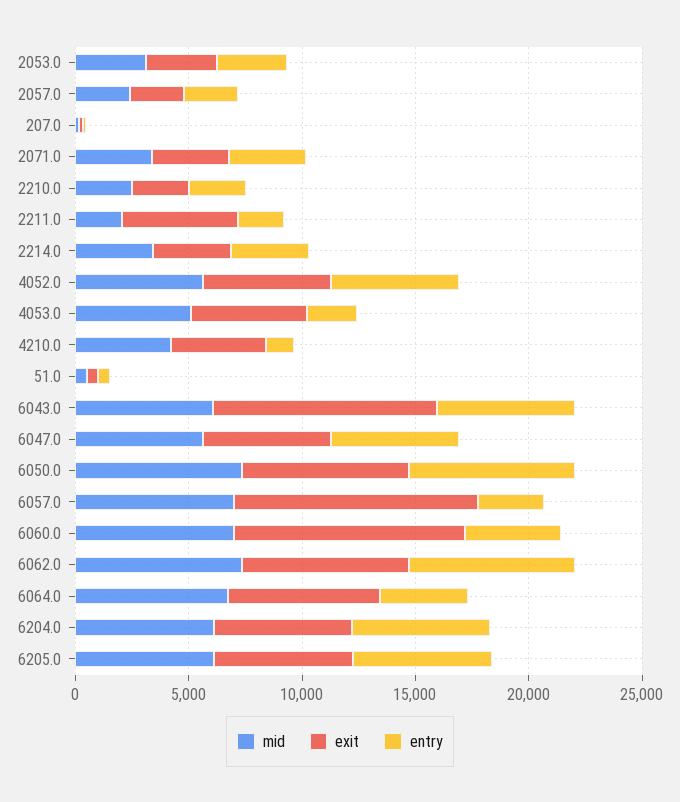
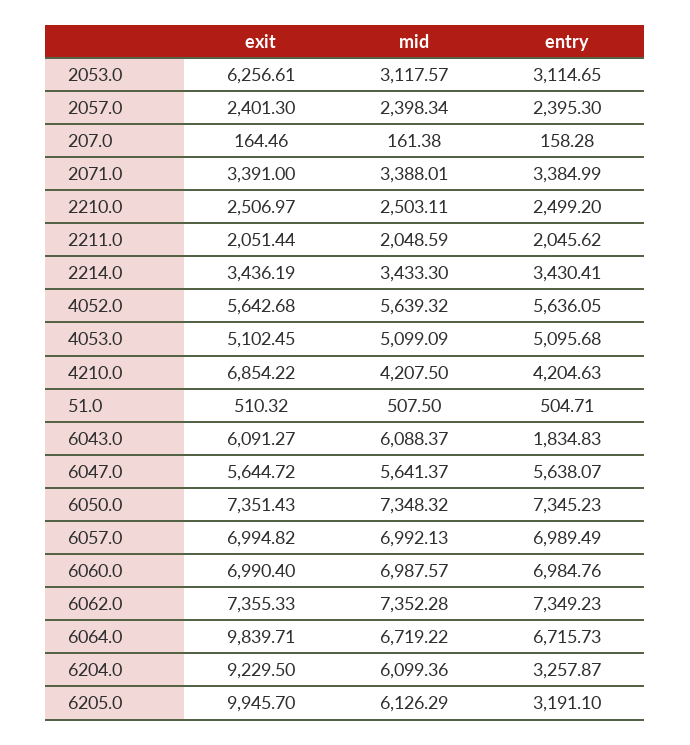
  {
    "mid": {
      "2053.0": 3117.57,
      "2057.0": 2398.34,
      "207.0": 161.38,
      "2071.0": 3388.01,
      "2210.0": 2503.11,
      "2211.0": 2048.59,
      "2214.0": 3433.3,
      "4052.0": 5639.32,
      "4053.0": 5099.09,
      "4210.0": 4207.5,
      "51.0": 507.5,
      "6043.0": 6088.37,
      "6047.0": 5641.37,
      "6050.0": 7348.32,
      "6057.0": 6992.13,
      "6060.0": 6987.57,
      "6062.0": 7352.28,
      "6064.0": 6719.22,
      "6204.0": 6099.36,
      "6205.0": 6126.29
    },
    "exit": {
-     "2053.0": 3000,
+     "2053.0": 6256.61,
      "2057.0": 2401.3,
      "207.0": 164.46,
      "2071.0": 3391,
      "2210.0": 2506.97,
-     "2211.0": 5000,
+     "2211.0": 2051.44,
      "2214.0": 3436.19,
      "4052.0": 5642.68,
      "4053.0": 5102.45,
-     "4210.0": 4000,
+     "4210.0": 6854.22,
      "51.0": 510.32,
-     "6043.0": 10000,
+     "6043.0": 6091.27,
      "6047.0": 5644.72,
      "6050.0": 7351.43,
-     "6057.0": 11000,
+     "6057.0": 6994.82,
-     "6060.0": 10000,
+     "6060.0": 6990.4,
      "6062.0": 7355.33,
-     "6064.0": 7000,
+     "6064.0": 9839.71,
-     "6204.0": 6000,
+     "6204.0": 9229.5,
-     "6205.0": 6000
+     "6205.0": 9945.7
    },
    "entry": {
      "2053.0": 3114.65,
      "2057.0": 2395.3,
      "207.0": 158.28,
      "2071.0": 3384.99,
      "2210.0": 2499.2,
      "2211.0": 2045.62,
      "2214.0": 3430.41,
      "4052.0": 5636.05,
-     "4053.0": 2000,
+     "4053.0": 5095.68,
-     "4210.0": 1000,
+     "4210.0": 4204.63,
      "51.0": 504.71,
-     "6043.0": 6000,
+     "6043.0": 1834.83,
      "6047.0": 5638.07,
      "6050.0": 7345.23,
-     "6057.0": 3000,
+     "6057.0": 6989.49,
-     "6060.0": 4000,
+     "6060.0": 6984.76,
      "6062.0": 7349.23,
-     "6064.0": 4000,
+     "6064.0": 6715.73,
-     "6204.0": 6000,
+     "6204.0": 3257.87,
-     "6205.0": 6000
+     "6205.0": 3191.1
    }
  }

